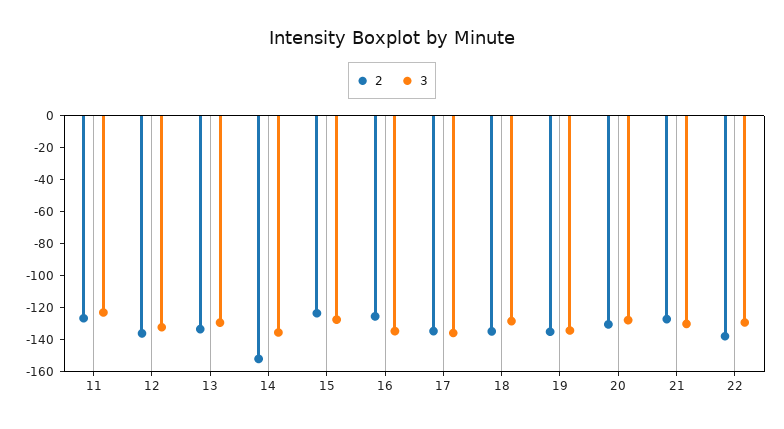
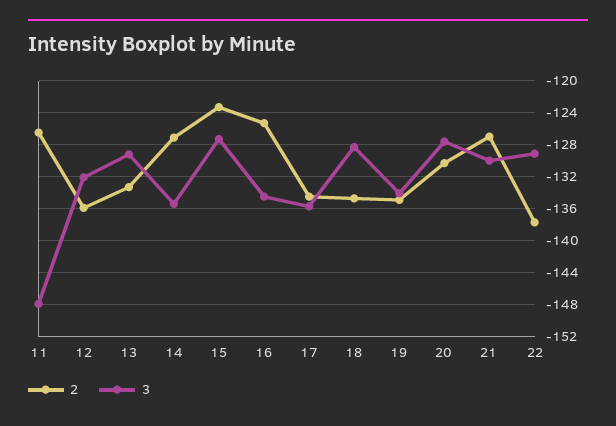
  {
    "2": {
      "11": -127,
      "12": -136,
      "13": -133,
-     "14": -150,
+     "14": -127,
      "15": -123,
      "16": -125,
      "17": -135,
      "18": -135,
      "19": -135,
      "20": -130,
      "21": -127,
      "22": -138
    },
    "3": {
-     "11": -120,
+     "11": -148,
      "12": -132,
      "13": -129,
      "14": -135,
      "15": -127,
      "16": -135,
      "17": -136,
      "18": -128,
      "19": -134,
      "20": -128,
      "21": -130,
      "22": -129
    }
  }

